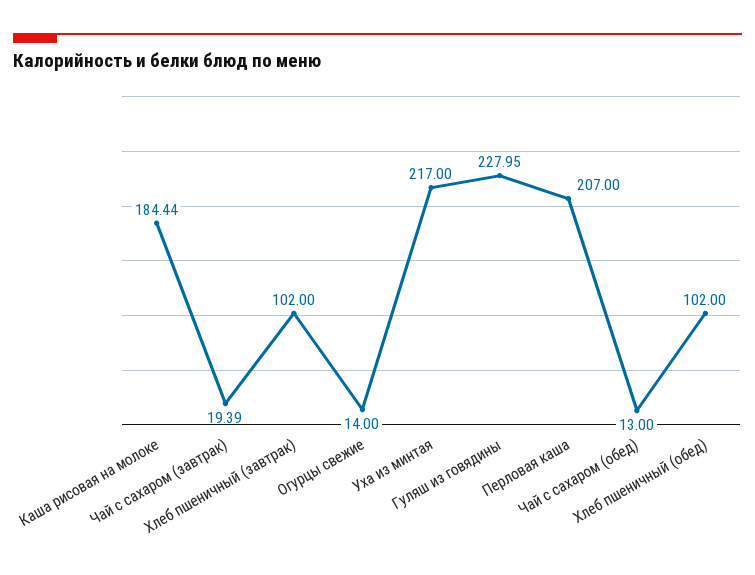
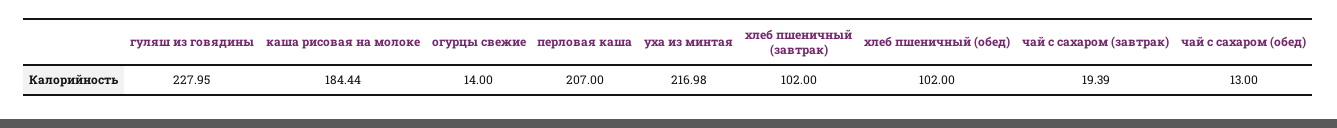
  {
    "Каша рисовая на молоке": 184.44,
    "Чай с сахаром (завтрак)": 19.39,
    "Хлеб пшеничный (завтрак)": 102,
    "Огурцы свежие": 14,
-   "Уха из минтая": 217,
+   "Уха из минтая": 216.98,
    "Гуляш из говядины": 227.95,
    "Перловая каша": 207,
    "Чай с сахаром (обед)": 13,
    "Хлеб пшеничный (обед)": 102
  }

